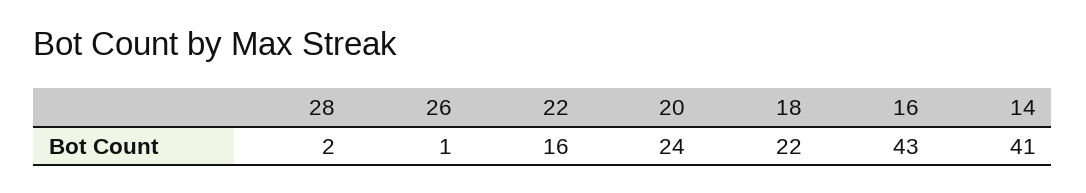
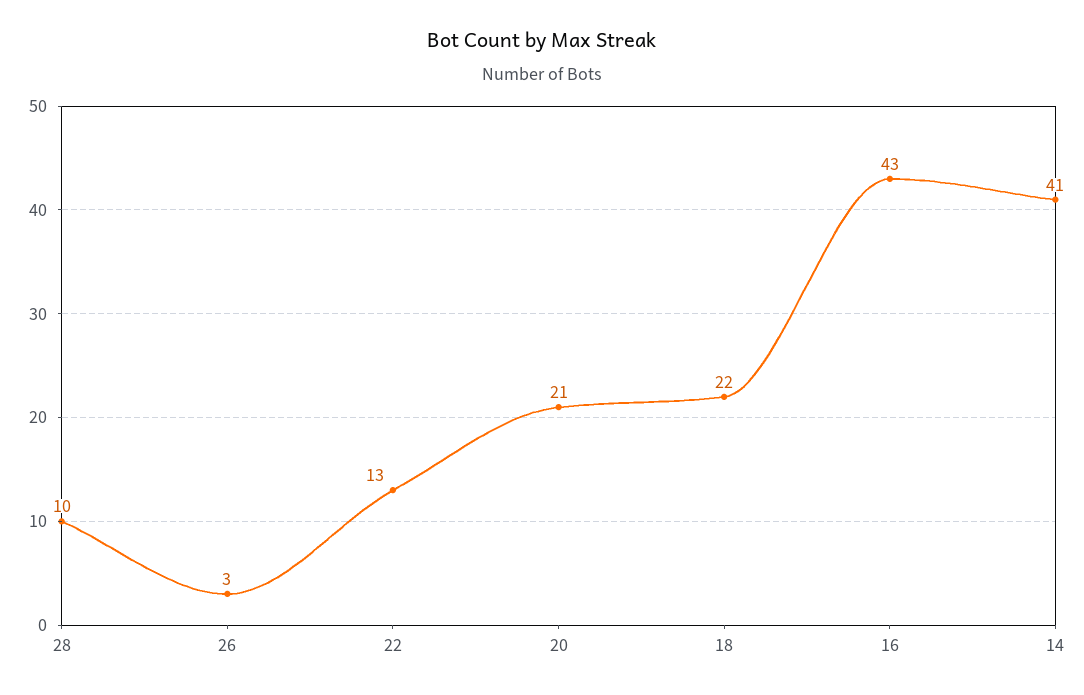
  {
-   "28": 2,
+   "28": 10,
-   "26": 1,
+   "26": 3,
-   "22": 16,
+   "22": 13,
-   "20": 24,
+   "20": 21,
    "18": 22,
    "16": 43,
    "14": 41
  }

